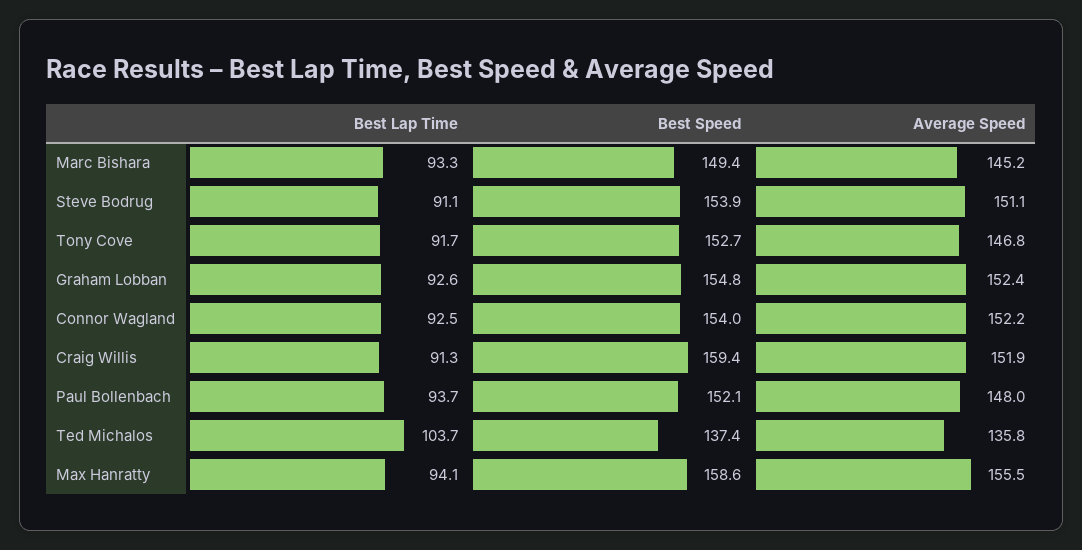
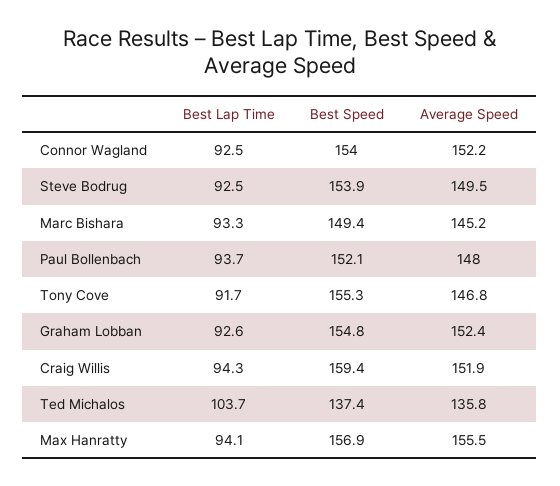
  {
    "Best Lap Time": {
      "Marc Bishara": 93.3,
-     "Steve Bodrug": 91.1,
+     "Steve Bodrug": 92.5,
      "Tony Cove": 91.7,
      "Graham Lobban": 92.6,
      "Connor Wagland": 92.5,
-     "Craig Willis": 91.3,
+     "Craig Willis": 94.3,
      "Paul Bollenbach": 93.7,
      "Ted Michalos": 103.7,
      "Max Hanratty": 94.1
    },
    "Best Speed": {
      "Marc Bishara": 149.4,
      "Steve Bodrug": 153.9,
-     "Tony Cove": 152.7,
+     "Tony Cove": 155.3,
      "Graham Lobban": 154.8,
      "Connor Wagland": 154,
      "Craig Willis": 159.4,
      "Paul Bollenbach": 152.1,
      "Ted Michalos": 137.4,
-     "Max Hanratty": 158.6
+     "Max Hanratty": 156.9
    },
    "Average Speed": {
      "Marc Bishara": 145.2,
-     "Steve Bodrug": 151.1,
+     "Steve Bodrug": 149.5,
      "Tony Cove": 146.8,
      "Graham Lobban": 152.4,
      "Connor Wagland": 152.2,
      "Craig Willis": 151.9,
      "Paul Bollenbach": 148,
      "Ted Michalos": 135.8,
      "Max Hanratty": 155.5
    }
  }

